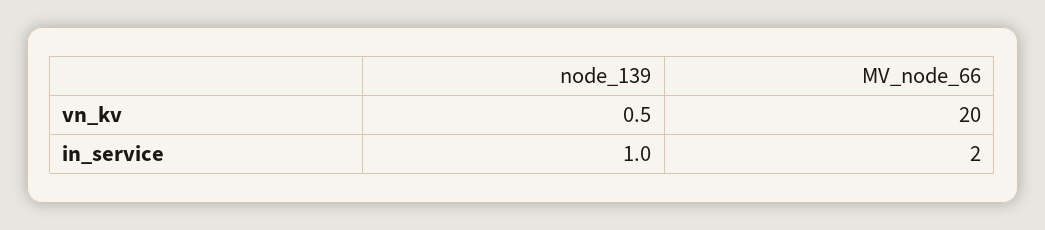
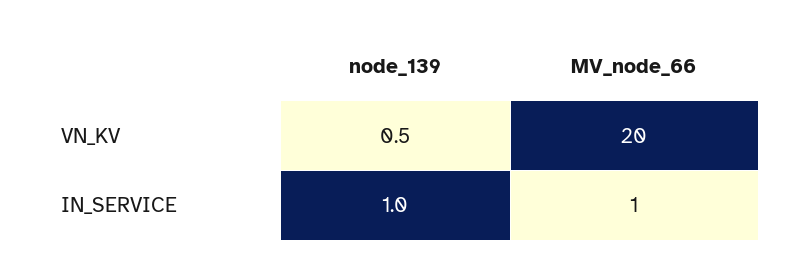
  {
    "node_139": {
      "vn_kv": 0.5,
      "in_service": 1
    },
    "MV_node_66": {
      "vn_kv": 20,
-     "in_service": 2
+     "in_service": 1
    }
  }

